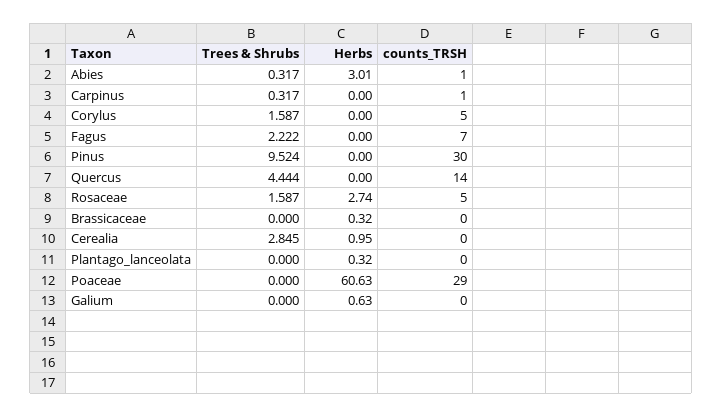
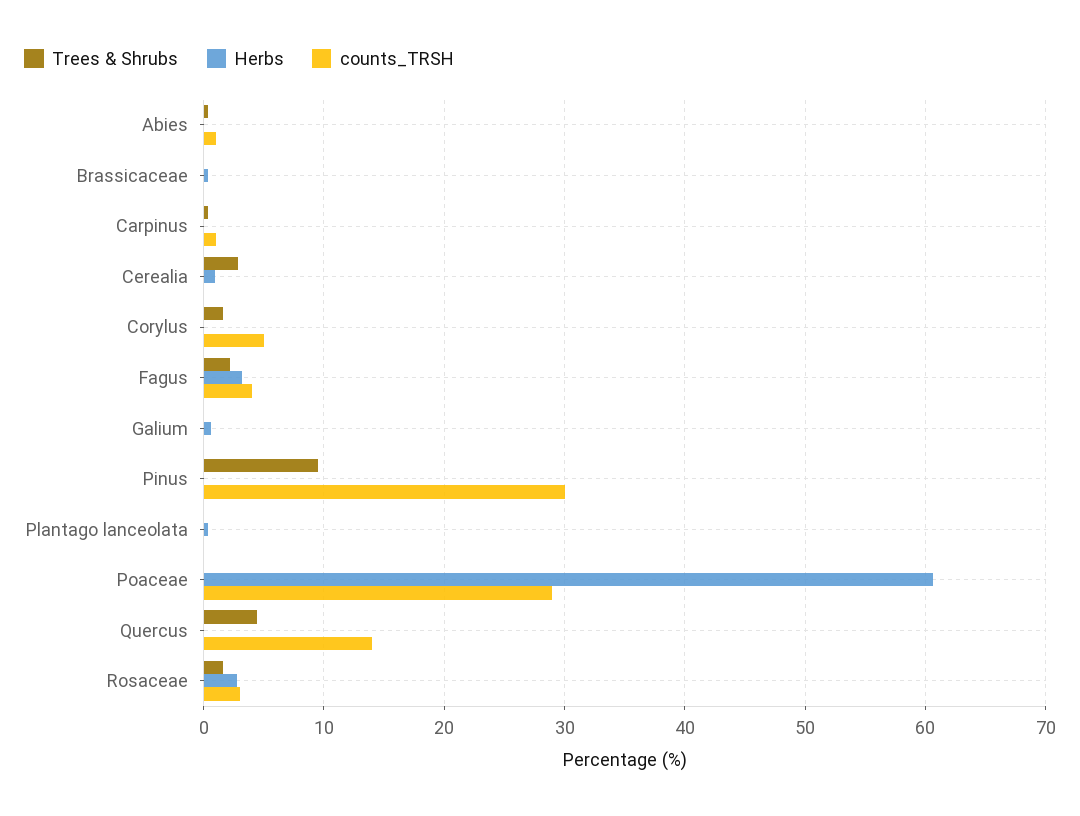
  {
    "Trees & Shrubs": {
      "Abies": 0.317,
      "Carpinus": 0.317,
      "Corylus": 1.587,
      "Fagus": 2.222,
      "Pinus": 9.524,
      "Quercus": 4.444,
      "Rosaceae": 1.587,
      "Brassicaceae": 0,
      "Cerealia": 2.845,
      "Plantago_lanceolata": 0,
      "Poaceae": 0,
      "Galium": 0
    },
    "Herbs": {
-     "Abies": 3.01,
+     "Abies": 0,
      "Carpinus": 0,
      "Corylus": 0,
-     "Fagus": 0,
+     "Fagus": 3,
      "Pinus": 0,
      "Quercus": 0,
      "Rosaceae": 2.74,
      "Brassicaceae": 0.32,
      "Cerealia": 0.95,
      "Plantago_lanceolata": 0.32,
      "Poaceae": 60.63,
      "Galium": 0.63
    },
    "counts_TRSH": {
      "Abies": 1,
      "Carpinus": 1,
      "Corylus": 5,
-     "Fagus": 7,
+     "Fagus": 4,
      "Pinus": 30,
      "Quercus": 14,
-     "Rosaceae": 5,
+     "Rosaceae": 3,
      "Brassicaceae": 0,
      "Cerealia": 0,
      "Plantago_lanceolata": 0,
      "Poaceae": 29,
      "Galium": 0
    }
  }

